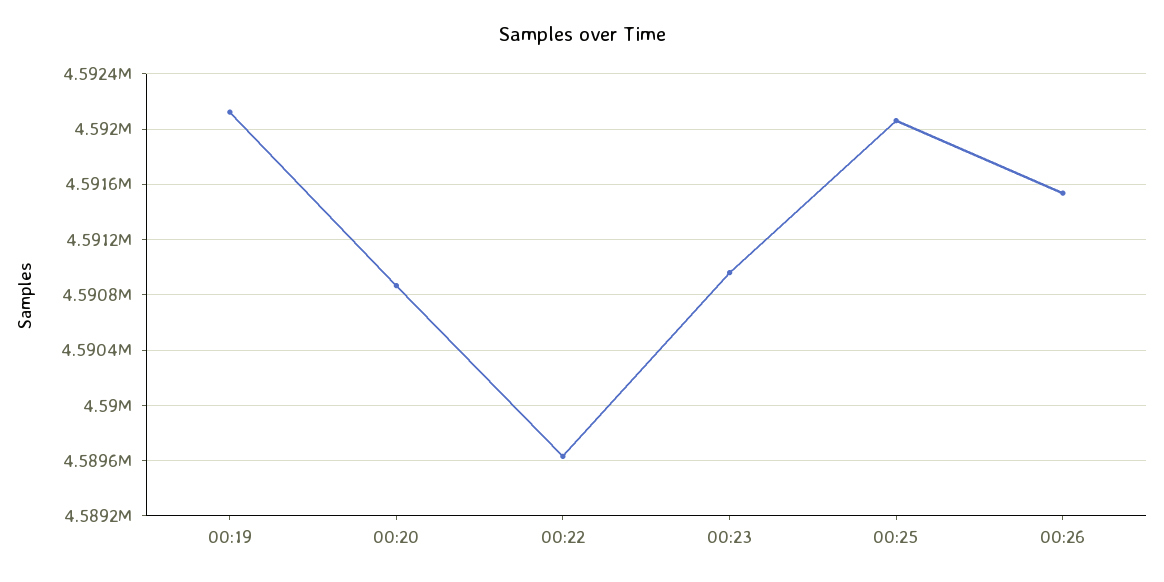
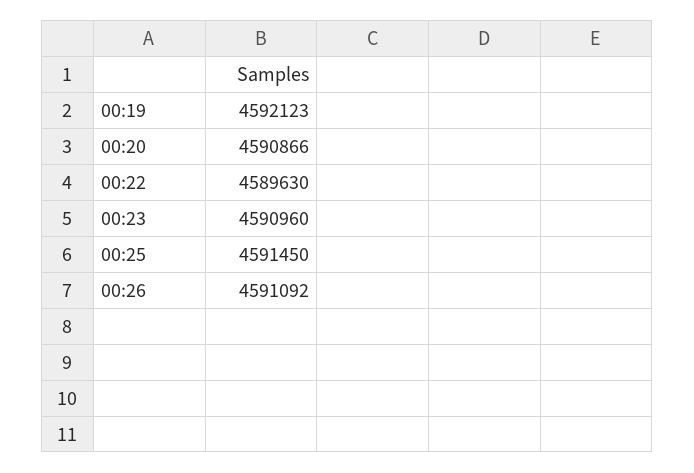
  {
    "00:19": 4592123,
    "00:20": 4590866,
    "00:22": 4589630,
    "00:23": 4590960,
-   "00:25": 4592050,
+   "00:25": 4591450,
-   "00:26": 4591550
+   "00:26": 4591092
  }

